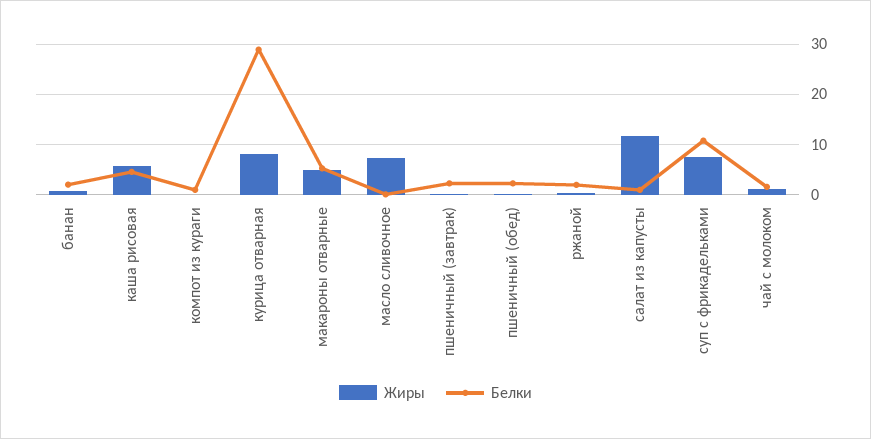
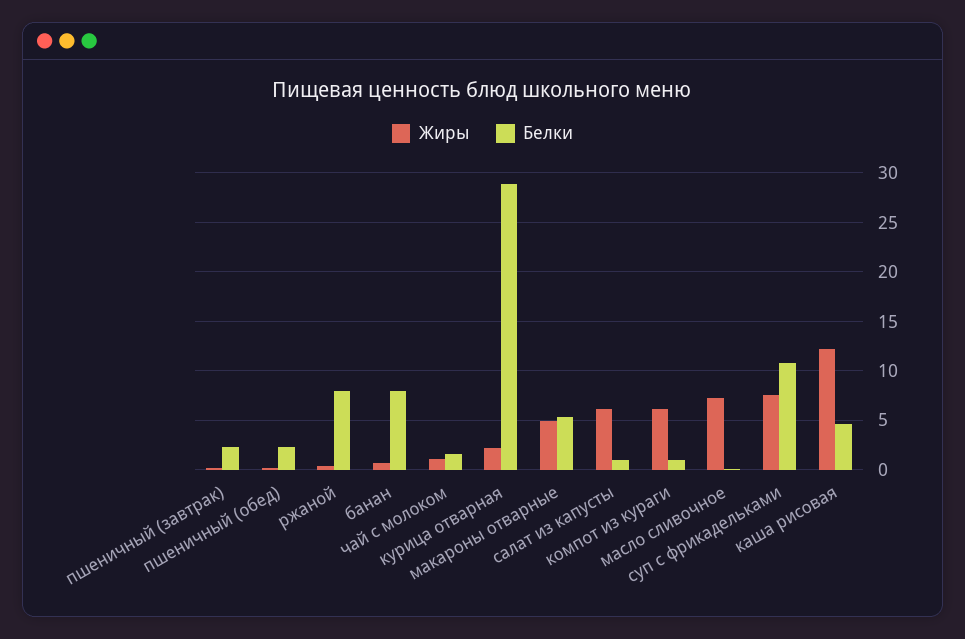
  {
    "Жиры": {
      "банан": 1,
-     "каша рисовая": 6,
+     "каша рисовая": 12,
-     "компот из кураги": 0,
+     "компот из кураги": 6,
-     "курица отварная": 8,
+     "курица отварная": 2,
      "макароны отварные": 5,
      "масло сливочное": 7,
      "пшеничный (завтрак)": 0,
      "пшеничный (обед)": 0,
      "ржаной": 0,
-     "салат из капусты": 12,
+     "салат из капусты": 6,
      "суп с фрикадельками": 8,
      "чай с молоком": 1
    },
    "Белки": {
-     "банан": 2,
+     "банан": 8,
      "каша рисовая": 5,
      "компот из кураги": 1,
      "курица отварная": 29,
      "макароны отварные": 5,
      "масло сливочное": 0,
      "пшеничный (завтрак)": 2,
      "пшеничный (обед)": 2,
-     "ржаной": 2,
+     "ржаной": 8,
      "салат из капусты": 1,
      "суп с фрикадельками": 11,
      "чай с молоком": 2
    }
  }

